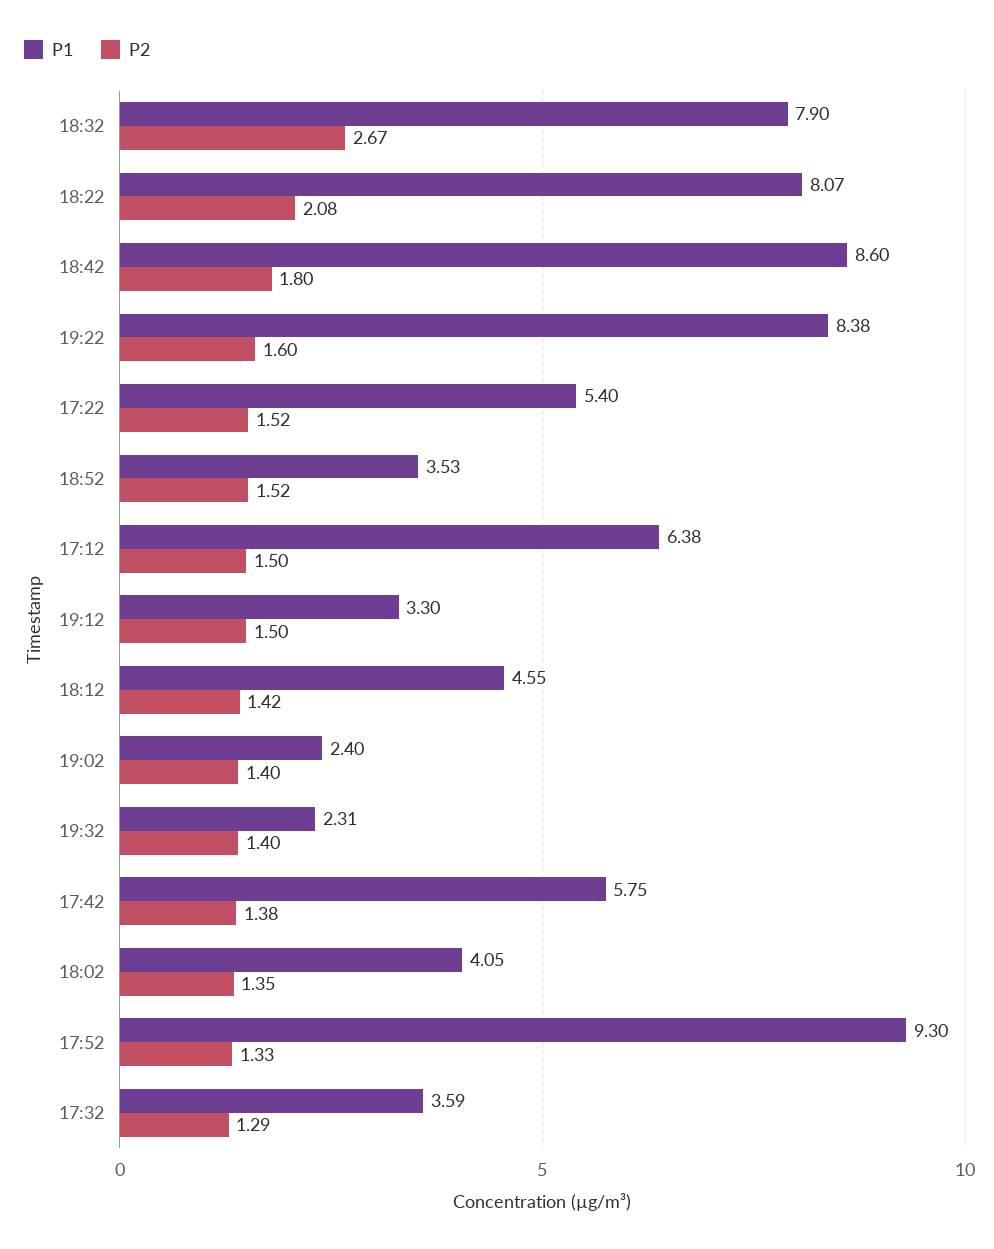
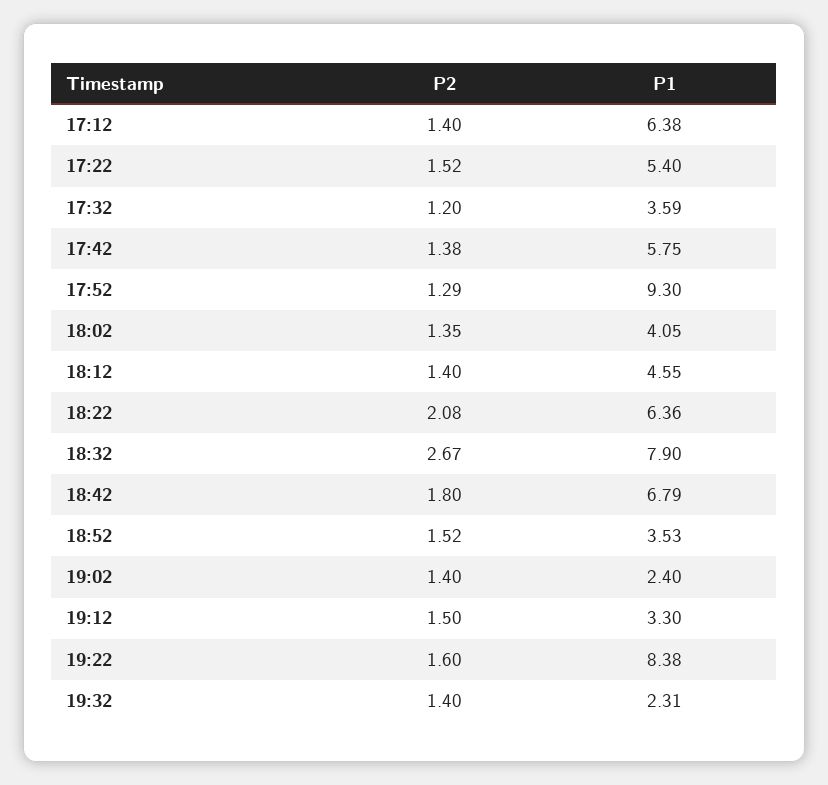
  {
    "P1": {
      "18:32": 7.9,
-     "18:22": 8.07,
+     "18:22": 6.36,
-     "18:42": 8.6,
+     "18:42": 6.79,
      "19:22": 8.38,
      "17:22": 5.4,
      "18:52": 3.53,
      "17:12": 6.38,
      "19:12": 3.3,
      "18:12": 4.55,
      "19:02": 2.4,
      "19:32": 2.31,
      "17:42": 5.75,
      "18:02": 4.05,
      "17:52": 9.3,
      "17:32": 3.59
    },
    "P2": {
      "18:32": 2.67,
      "18:22": 2.08,
      "18:42": 1.8,
      "19:22": 1.6,
      "17:22": 1.52,
      "18:52": 1.52,
-     "17:12": 1.5,
+     "17:12": 1.4,
      "19:12": 1.5,
-     "18:12": 1.42,
+     "18:12": 1.4,
      "19:02": 1.4,
      "19:32": 1.4,
      "17:42": 1.38,
      "18:02": 1.35,
-     "17:52": 1.33,
+     "17:52": 1.29,
-     "17:32": 1.29
+     "17:32": 1.2
    }
  }

